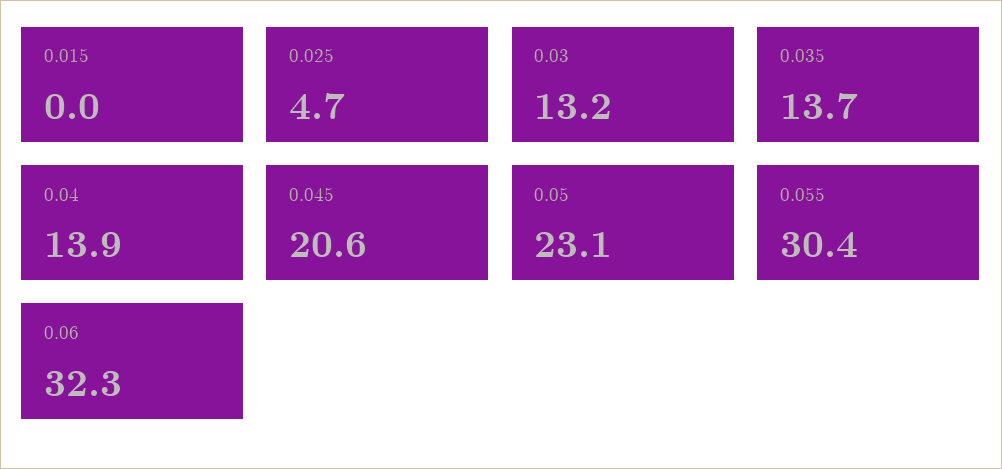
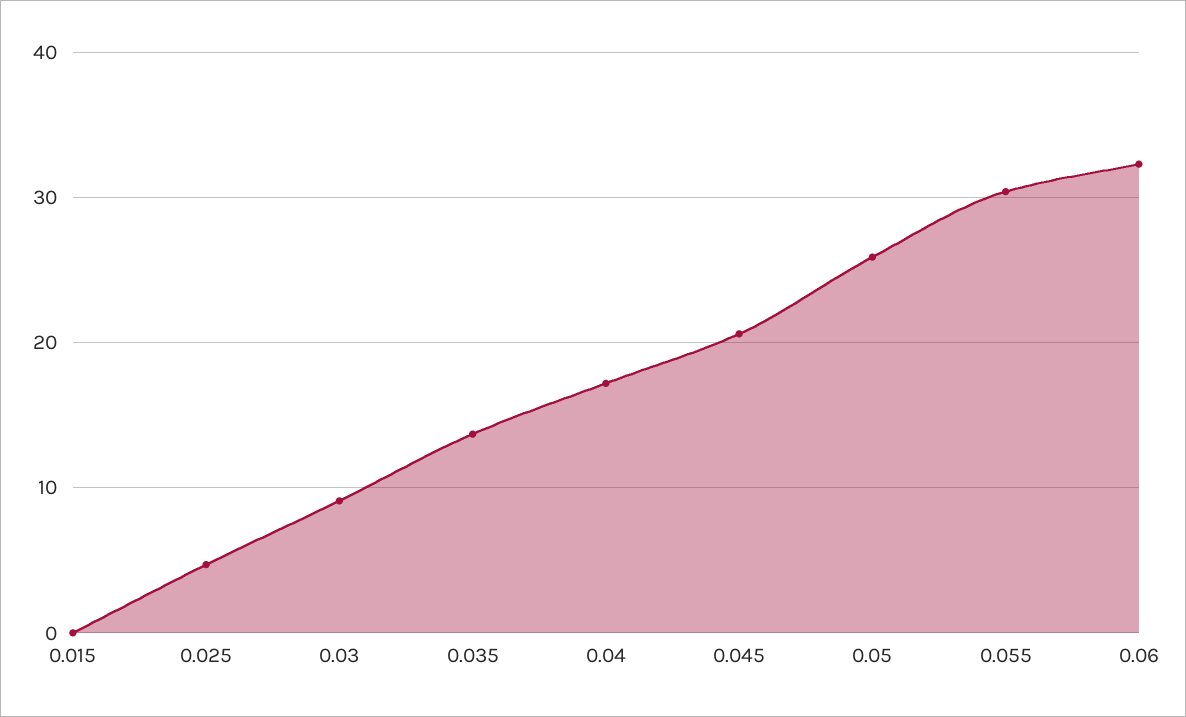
  {
    "0.015": 0,
    "0.025": 4.7,
-   "0.03": 13.2,
+   "0.03": 9,
    "0.035": 13.7,
-   "0.04": 13.9,
+   "0.04": 17,
    "0.045": 20.6,
-   "0.05": 23.1,
+   "0.05": 26,
    "0.055": 30.4,
    "0.06": 32.3
  }

